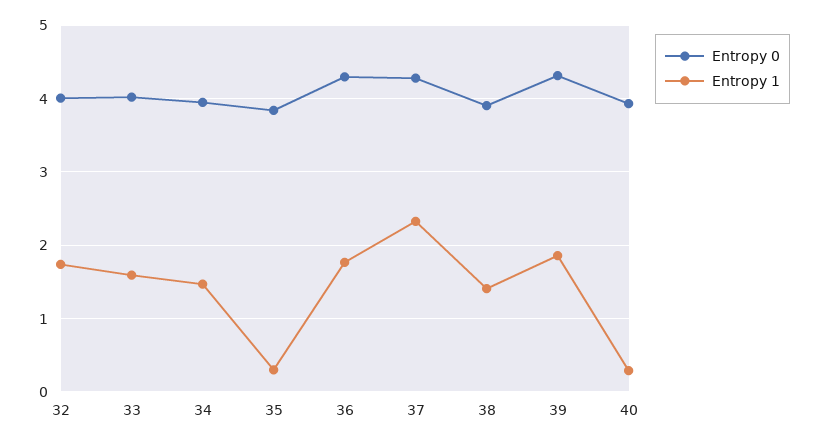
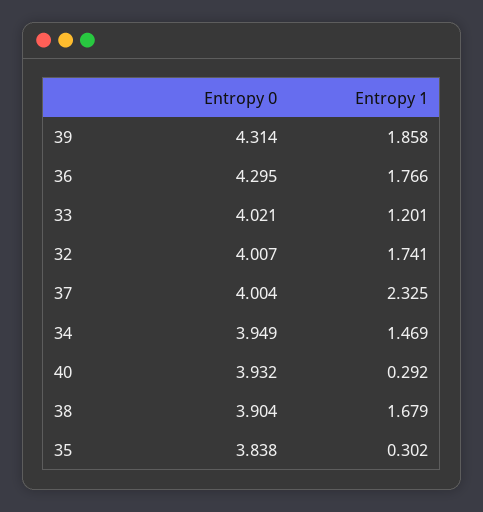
  {
    "Entropy 0": {
      "32": 4.007,
      "33": 4.021,
      "34": 3.949,
      "35": 3.838,
      "36": 4.295,
-     "37": 4.3,
+     "37": 4.004,
      "38": 3.904,
      "39": 4.314,
      "40": 3.932
    },
    "Entropy 1": {
      "32": 1.741,
-     "33": 1.6,
+     "33": 1.201,
      "34": 1.469,
      "35": 0.302,
      "36": 1.766,
      "37": 2.325,
-     "38": 1.4,
+     "38": 1.679,
      "39": 1.858,
      "40": 0.292
    }
  }

